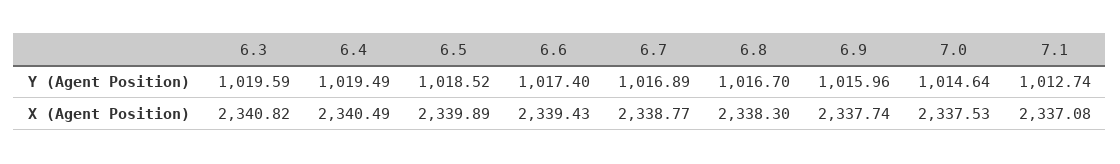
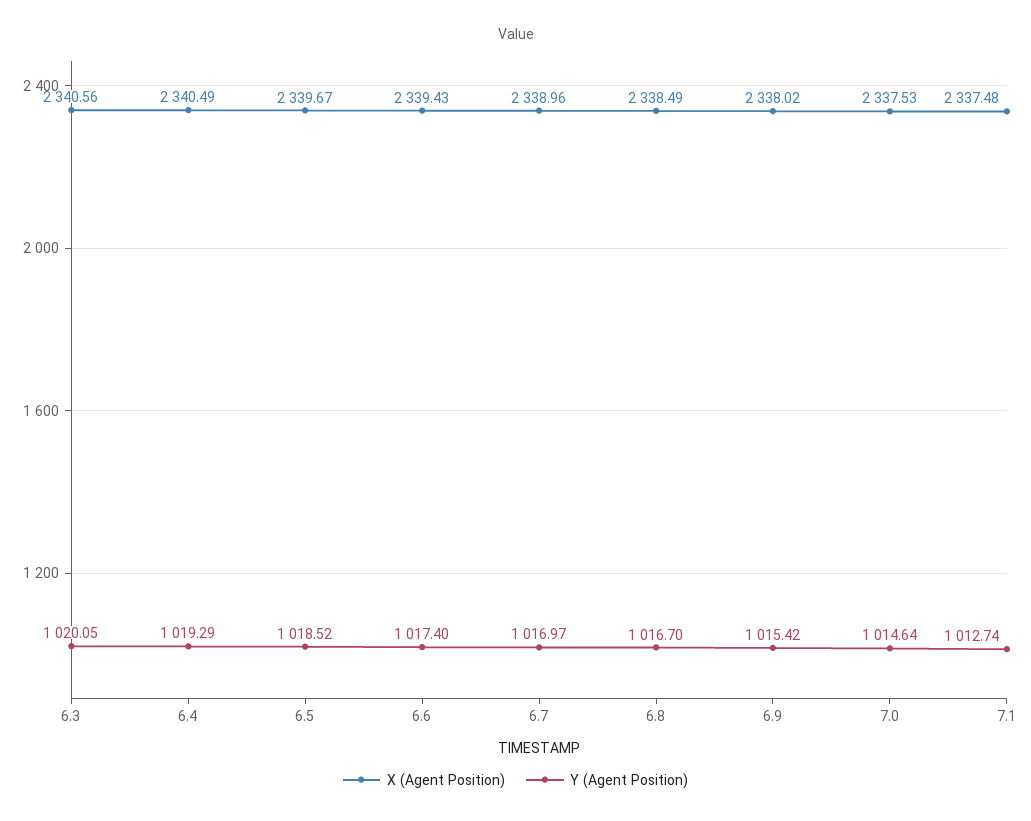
  {
    "Y (Agent Position)": {
-     "6.3": 1019.59,
+     "6.3": 1020.05,
-     "6.4": 1019.49,
+     "6.4": 1019.29,
      "6.5": 1018.52,
      "6.6": 1017.4,
-     "6.7": 1016.89,
+     "6.7": 1016.97,
      "6.8": 1016.7,
-     "6.9": 1015.96,
+     "6.9": 1015.42,
      "7.0": 1014.64,
      "7.1": 1012.74
    },
    "X (Agent Position)": {
-     "6.3": 2340.82,
+     "6.3": 2340.56,
      "6.4": 2340.49,
-     "6.5": 2339.89,
+     "6.5": 2339.67,
      "6.6": 2339.43,
-     "6.7": 2338.77,
+     "6.7": 2338.96,
-     "6.8": 2338.3,
+     "6.8": 2338.49,
-     "6.9": 2337.74,
+     "6.9": 2338.02,
      "7.0": 2337.53,
-     "7.1": 2337.08
+     "7.1": 2337.48
    }
  }

